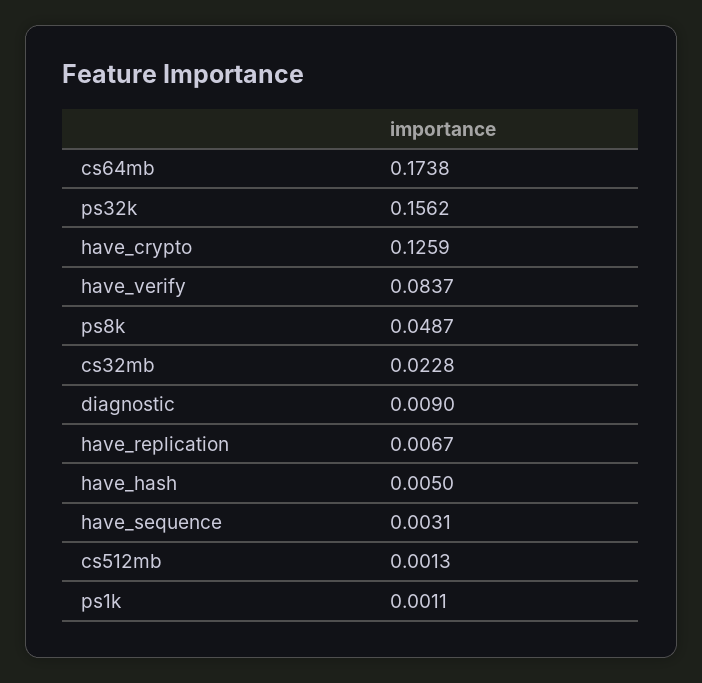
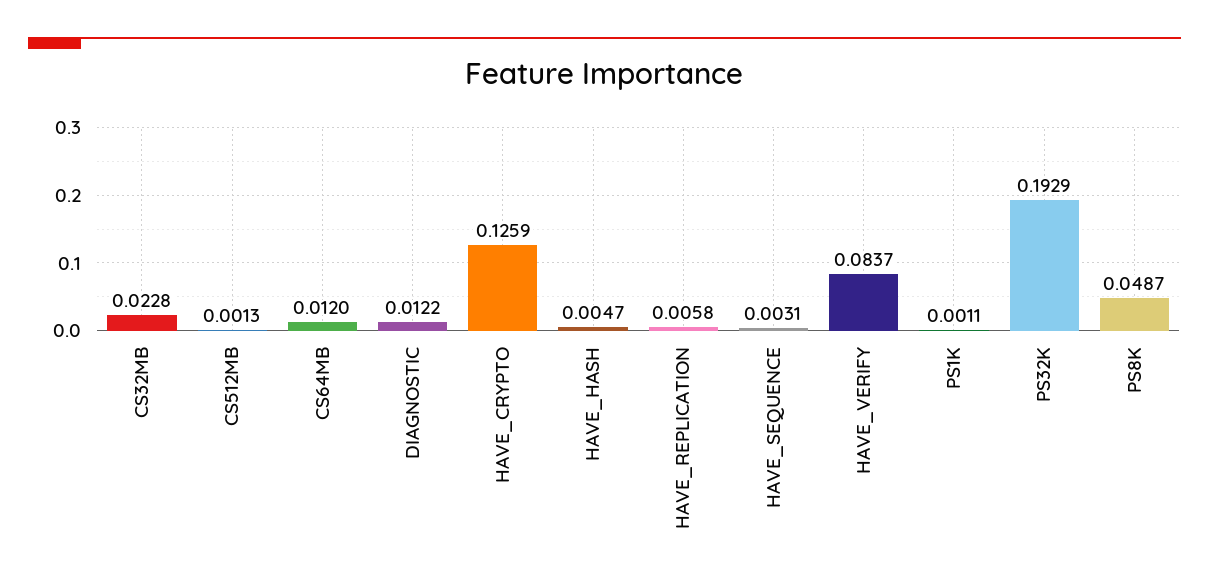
  {
-   "cs64mb": 0.1738,
+   "cs64mb": 0.012,
-   "ps32k": 0.1562,
+   "ps32k": 0.1929,
    "have_crypto": 0.1259,
    "have_verify": 0.0837,
    "ps8k": 0.0487,
    "cs32mb": 0.0228,
-   "diagnostic": 0.009,
+   "diagnostic": 0.0122,
-   "have_replication": 0.0067,
+   "have_replication": 0.0058,
-   "have_hash": 0.005,
+   "have_hash": 0.0047,
    "have_sequence": 0.0031,
    "cs512mb": 0.0013,
    "ps1k": 0.0011
  }

